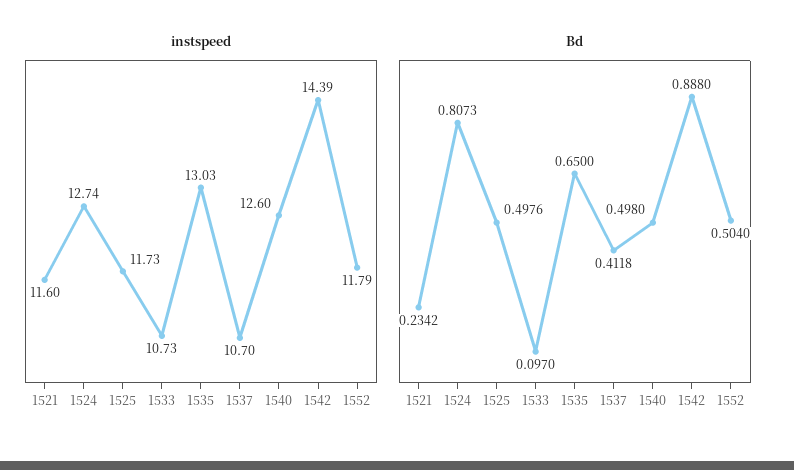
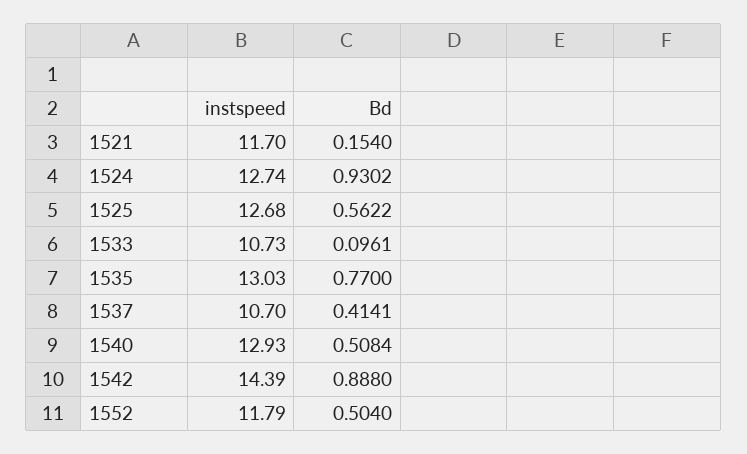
  {
    "instspeed": {
-     "1521": 11.6,
+     "1521": 11.7,
      "1524": 12.74,
-     "1525": 11.73,
+     "1525": 12.68,
      "1533": 10.73,
      "1535": 13.03,
      "1537": 10.7,
-     "1540": 12.6,
+     "1540": 12.93,
      "1542": 14.39,
      "1552": 11.79
    },
    "Bd": {
-     "1521": 0.2342,
+     "1521": 0.154,
-     "1524": 0.8073,
+     "1524": 0.9302,
-     "1525": 0.4976,
+     "1525": 0.5622,
-     "1533": 0.097,
+     "1533": 0.0961,
-     "1535": 0.65,
+     "1535": 0.77,
-     "1537": 0.4118,
+     "1537": 0.4141,
-     "1540": 0.498,
+     "1540": 0.5084,
      "1542": 0.888,
      "1552": 0.504
    }
  }

